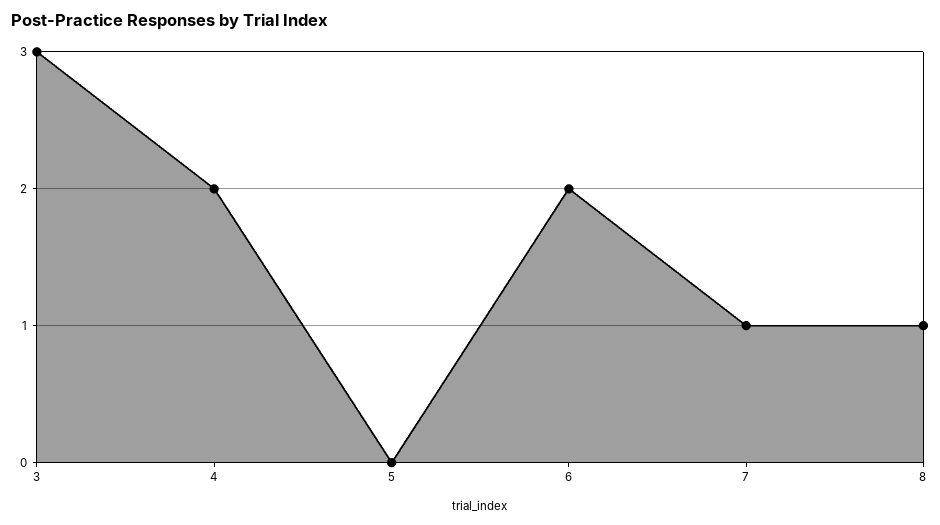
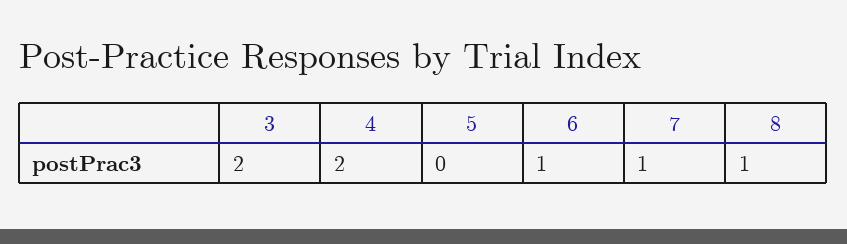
  {
-   "3": 3,
+   "3": 2,
    "4": 2,
    "5": 0,
-   "6": 2,
+   "6": 1,
    "7": 1,
    "8": 1
  }

